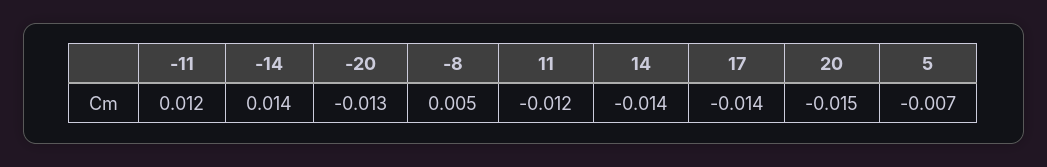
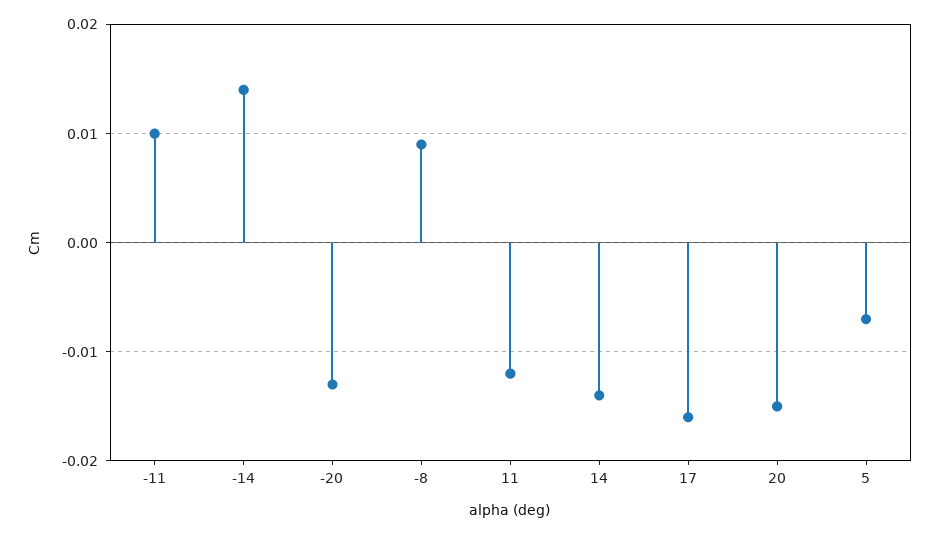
  {
-   "-11": 0.012,
+   "-11": 0.01,
    "-14": 0.014,
    "-20": -0.013,
-   "-8": 0.005,
+   "-8": 0.009,
    "11": -0.012,
    "14": -0.014,
-   "17": -0.014,
+   "17": -0.016,
    "20": -0.015,
    "5": -0.007
  }

